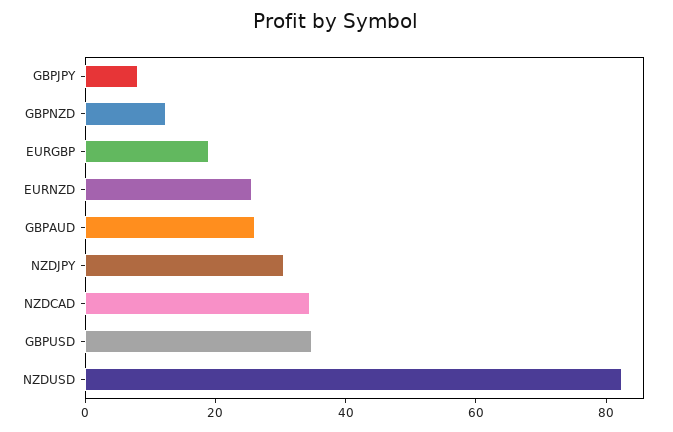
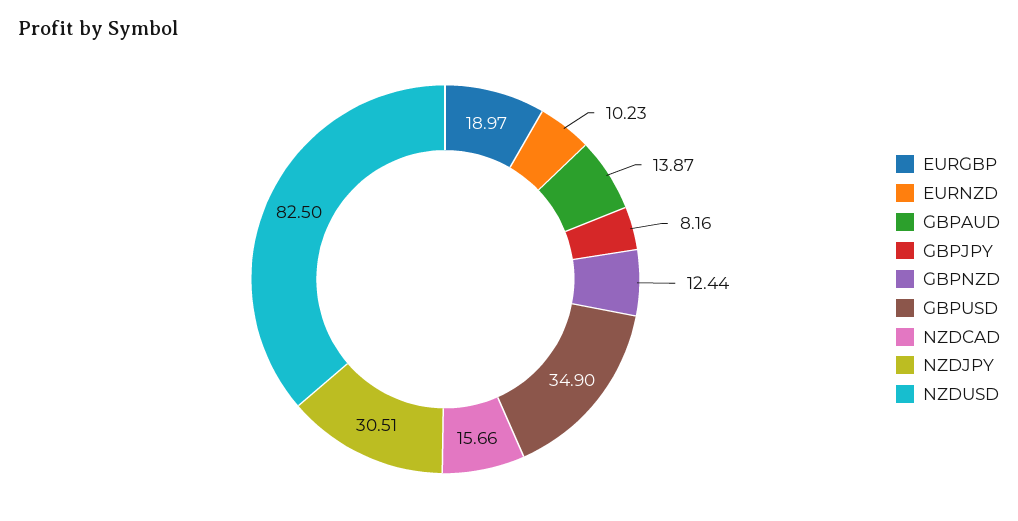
  {
    "GBPJPY": 8.16,
    "GBPNZD": 12.44,
    "EURGBP": 18.97,
-   "EURNZD": 25,
+   "EURNZD": 10.23,
-   "GBPAUD": 25,
+   "GBPAUD": 13.87,
    "NZDJPY": 30.51,
-   "NZDCAD": 35,
+   "NZDCAD": 15.66,
    "GBPUSD": 34.9,
    "NZDUSD": 82.5
  }

